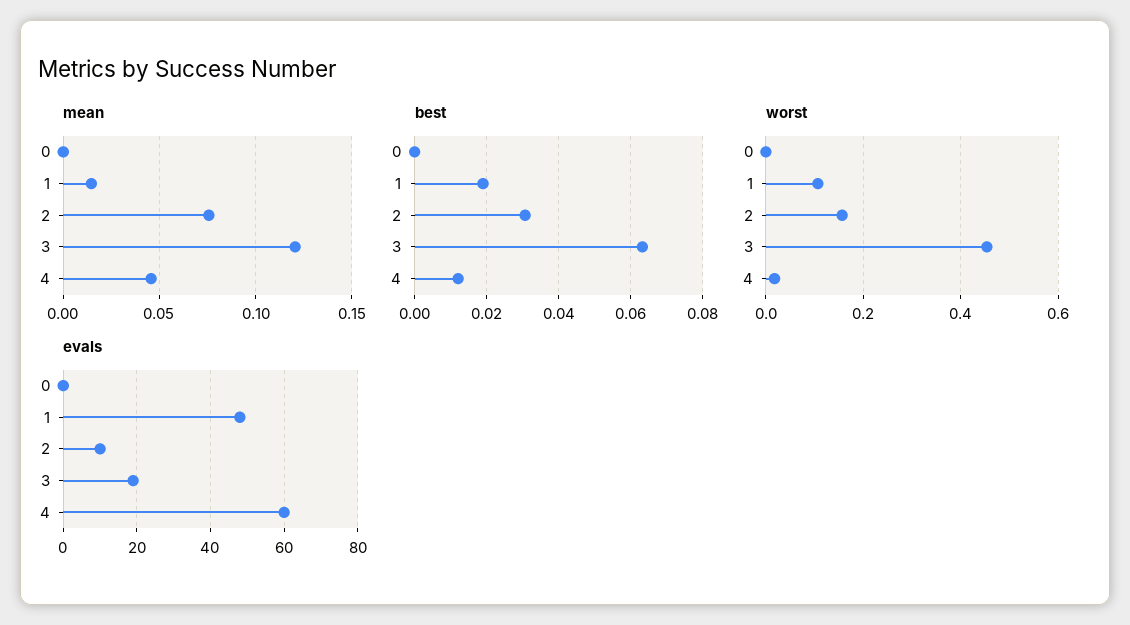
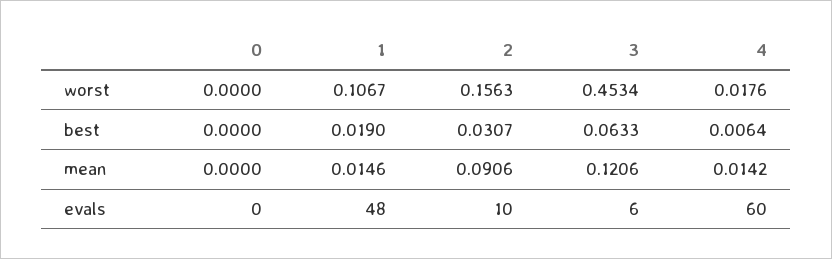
  {
    "mean": {
      "0": 0,
      "1": 0.0146,
-     "2": 0.075,
+     "2": 0.0906,
      "3": 0.1206,
-     "4": 0.045
+     "4": 0.0142
    },
    "best": {
      "0": 0,
      "1": 0.019,
      "2": 0.0307,
      "3": 0.0633,
-     "4": 0.012
+     "4": 0.0064
    },
    "worst": {
      "0": 0,
      "1": 0.1067,
      "2": 0.1563,
      "3": 0.4534,
      "4": 0.0176
    },
    "evals": {
      "0": 0,
      "1": 48,
      "2": 10,
-     "3": 20,
+     "3": 6,
      "4": 60
    }
  }

